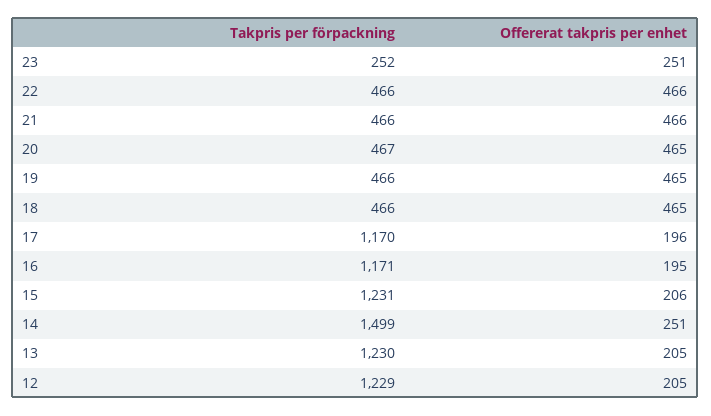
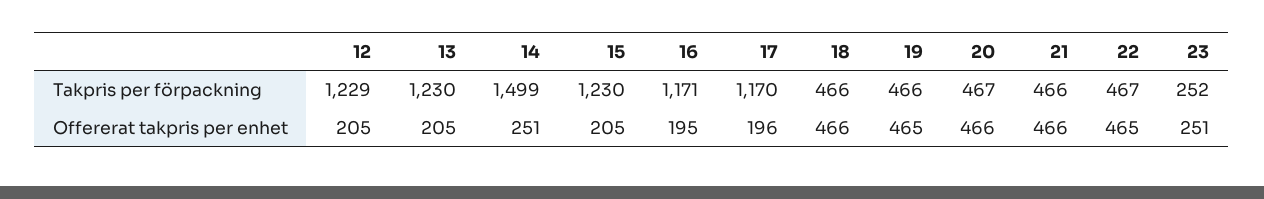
  {
    "Takpris per förpackning": {
      "23": 252,
-     "22": 466,
+     "22": 467,
      "21": 466,
      "20": 467,
      "19": 466,
      "18": 466,
      "17": 1170,
      "16": 1171,
-     "15": 1231,
+     "15": 1230,
      "14": 1499,
      "13": 1230,
      "12": 1229
    },
    "Offererat takpris per enhet": {
      "23": 251,
-     "22": 466,
+     "22": 465,
      "21": 466,
-     "20": 465,
+     "20": 466,
      "19": 465,
-     "18": 465,
+     "18": 466,
      "17": 196,
      "16": 195,
-     "15": 206,
+     "15": 205,
      "14": 251,
      "13": 205,
      "12": 205
    }
  }

